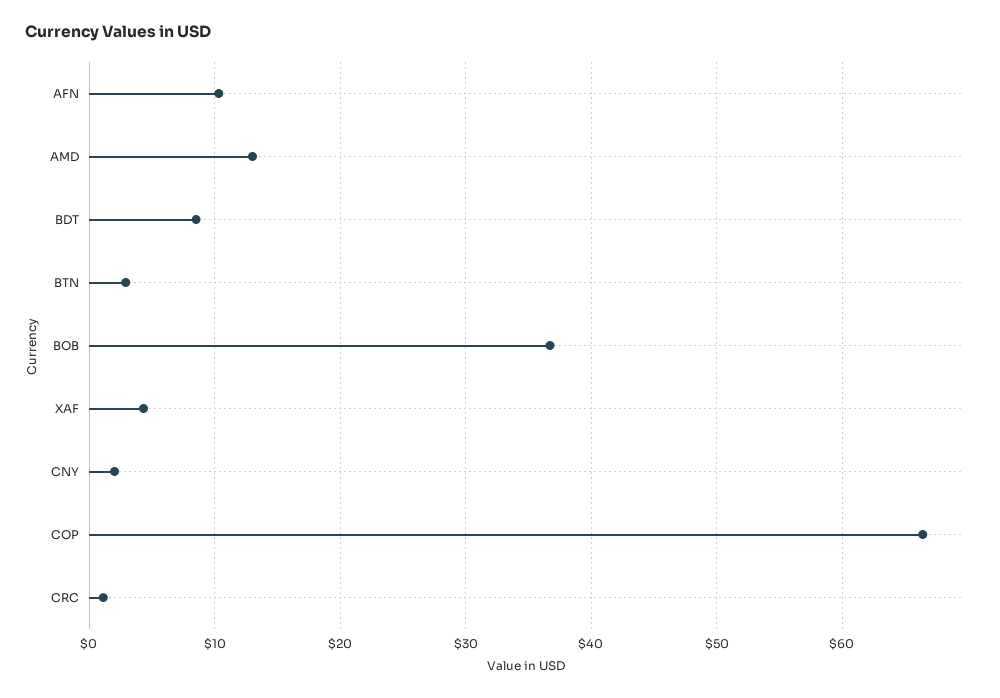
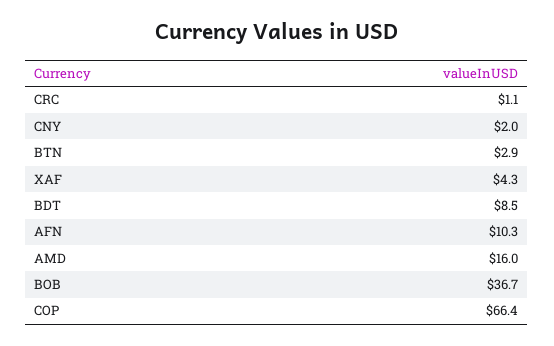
  {
    "AFN": 10.3,
-   "AMD": 13,
+   "AMD": 16,
    "BDT": 8.5,
    "BTN": 2.9,
    "BOB": 36.7,
    "XAF": 4.3,
    "CNY": 2,
    "COP": 66.4,
    "CRC": 1.1
  }

